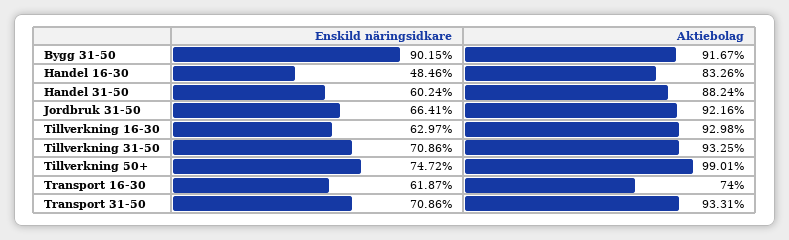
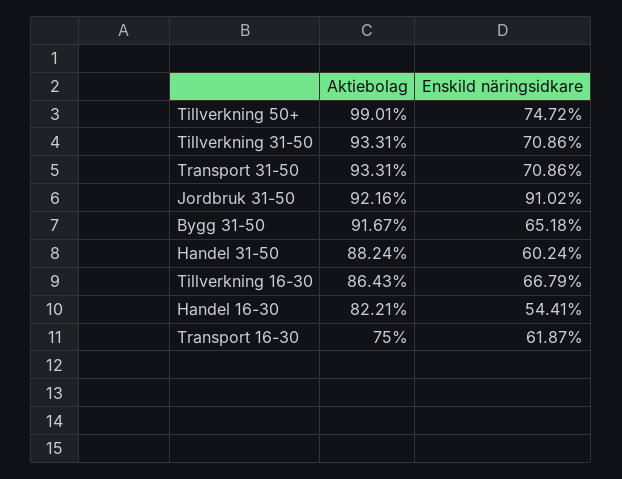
  {
    "Enskild näringsidkare": {
-     "Bygg 31-50": 90.15,
+     "Bygg 31-50": 65.18,
-     "Handel 16-30": 48.46,
+     "Handel 16-30": 54.41,
      "Handel 31-50": 60.24,
-     "Jordbruk 31-50": 66.41,
+     "Jordbruk 31-50": 91.02,
-     "Tillverkning 16-30": 62.97,
+     "Tillverkning 16-30": 66.79,
      "Tillverkning 31-50": 70.86,
      "Tillverkning 50+": 74.72,
      "Transport 16-30": 61.87,
      "Transport 31-50": 70.86
    },
    "Aktiebolag": {
      "Bygg 31-50": 91.67,
-     "Handel 16-30": 83.26,
+     "Handel 16-30": 82.21,
      "Handel 31-50": 88.24,
      "Jordbruk 31-50": 92.16,
-     "Tillverkning 16-30": 92.98,
+     "Tillverkning 16-30": 86.43,
-     "Tillverkning 31-50": 93.25,
+     "Tillverkning 31-50": 93.31,
      "Tillverkning 50+": 99.01,
-     "Transport 16-30": 74,
+     "Transport 16-30": 75,
      "Transport 31-50": 93.31
    }
  }

